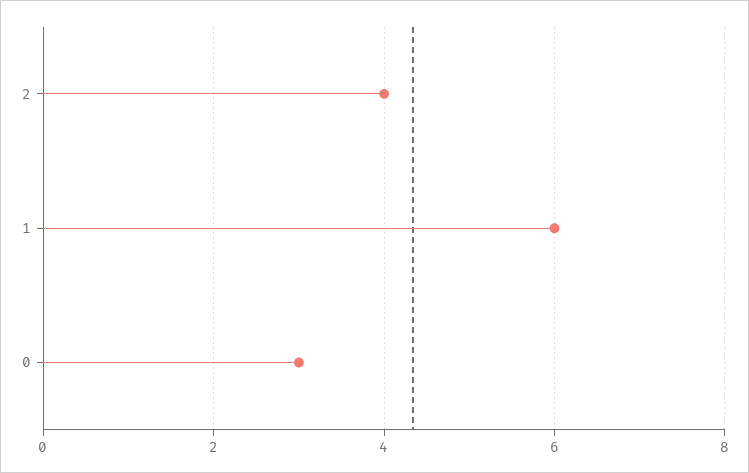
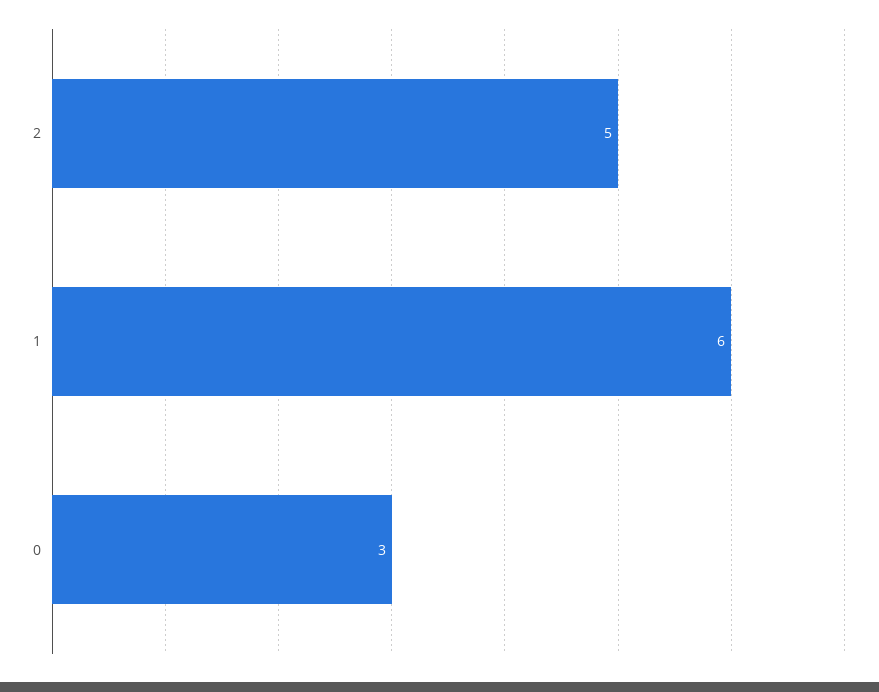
  {
-   "2": 4,
+   "2": 5,
    "1": 6,
    "0": 3
  }

